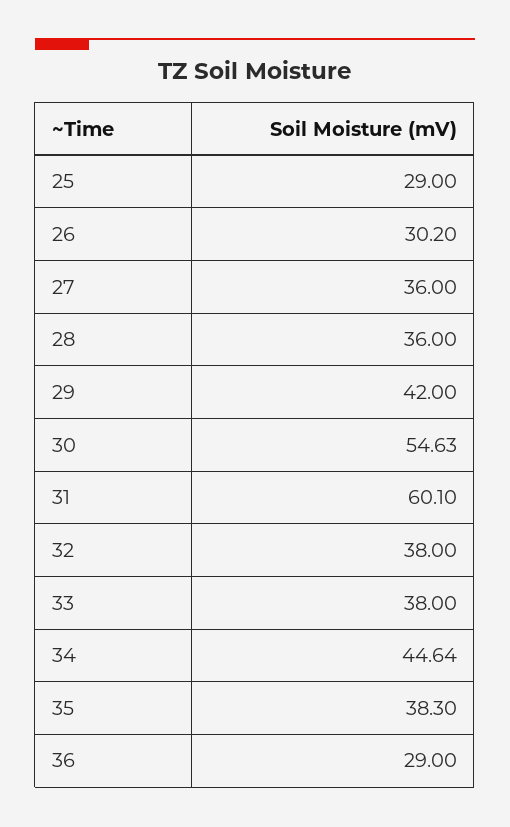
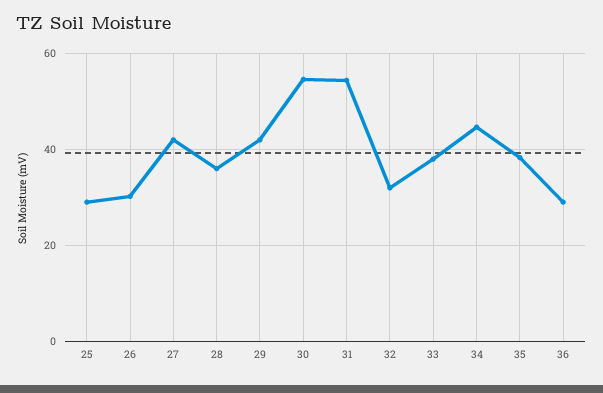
  {
    "25": 29,
    "26": 30.2,
-   "27": 36,
+   "27": 42,
    "28": 36,
    "29": 42,
    "30": 54.63,
-   "31": 60.1,
+   "31": 54,
-   "32": 38,
+   "32": 32,
    "33": 38,
    "34": 44.64,
    "35": 38.3,
    "36": 29
  }

